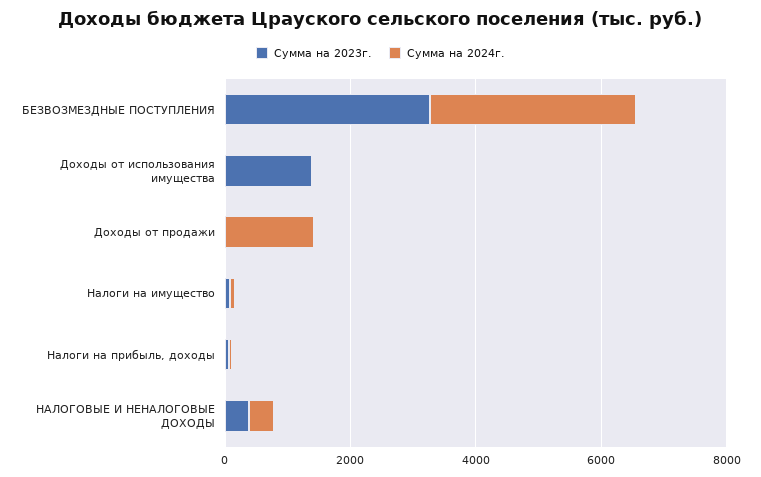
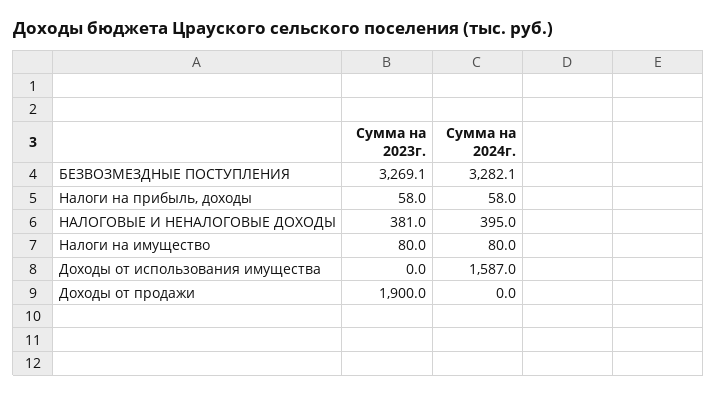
  {
    "Сумма на 2023г.": {
      "БЕЗВОЗМЕЗДНЫЕ ПОСТУПЛЕНИЯ": 3269.1,
-     "Доходы от использования имущества": 1500,
+     "Доходы от использования имущества": 0,
-     "Доходы от продажи": 0,
+     "Доходы от продажи": 1900,
      "Налоги на имущество": 80,
      "Налоги на прибыль, доходы": 58,
      "НАЛОГОВЫЕ И НЕНАЛОГОВЫЕ ДОХОДЫ": 381
    },
    "Сумма на 2024г.": {
      "БЕЗВОЗМЕЗДНЫЕ ПОСТУПЛЕНИЯ": 3282.1,
-     "Доходы от использования имущества": 0,
+     "Доходы от использования имущества": 1587,
-     "Доходы от продажи": 1500,
+     "Доходы от продажи": 0,
      "Налоги на имущество": 80,
      "Налоги на прибыль, доходы": 58,
      "НАЛОГОВЫЕ И НЕНАЛОГОВЫЕ ДОХОДЫ": 395
    }
  }

